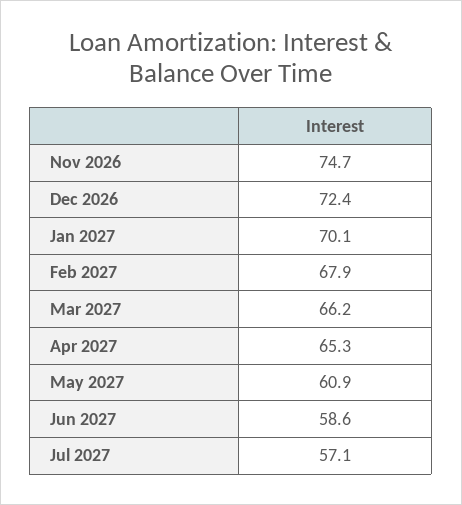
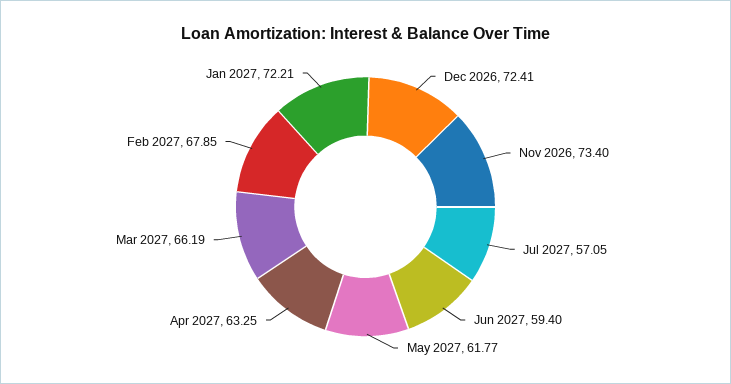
  {
-   "Nov 2026": 74.7,
+   "Nov 2026": 73.4,
    "Dec 2026": 72.41,
-   "Jan 2027": 70.1,
+   "Jan 2027": 72.21,
    "Feb 2027": 67.85,
    "Mar 2027": 66.19,
-   "Apr 2027": 65.3,
+   "Apr 2027": 63.25,
-   "May 2027": 60.9,
+   "May 2027": 61.77,
-   "Jun 2027": 58.6,
+   "Jun 2027": 59.4,
    "Jul 2027": 57.05
  }

